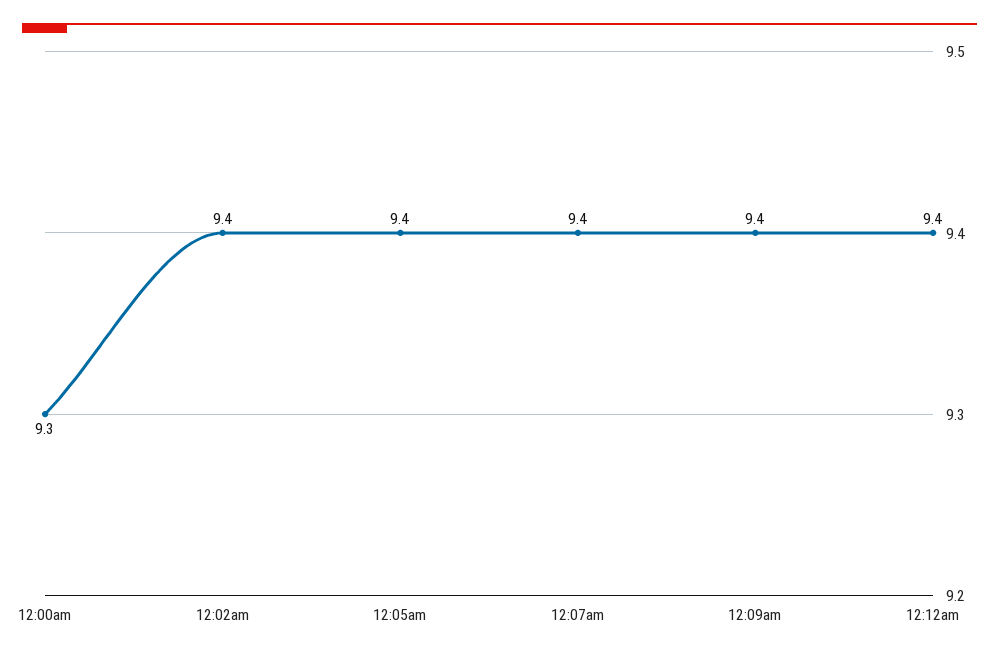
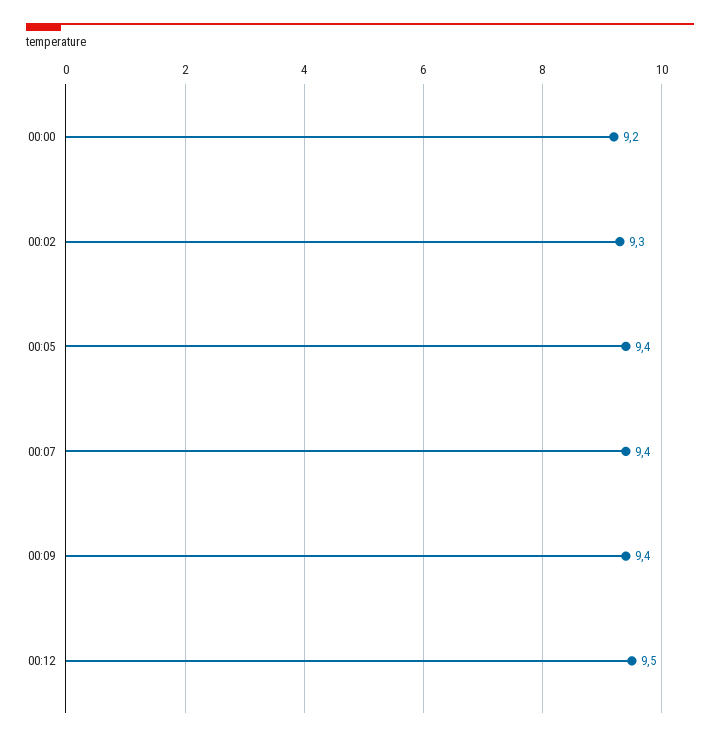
  {
-   "12:00am": 9.3,
+   "12:00am": 9.2,
-   "12:02am": 9.4,
+   "12:02am": 9.3,
    "12:05am": 9.4,
    "12:07am": 9.4,
    "12:09am": 9.4,
-   "12:12am": 9.4
+   "12:12am": 9.5
  }

